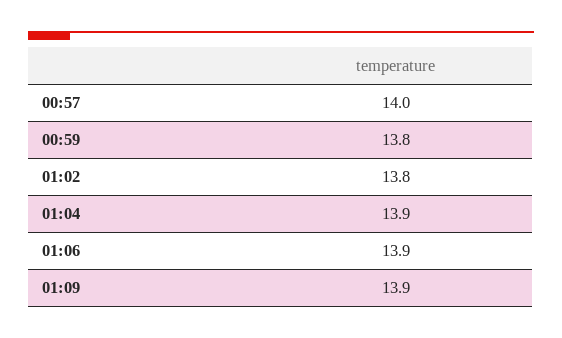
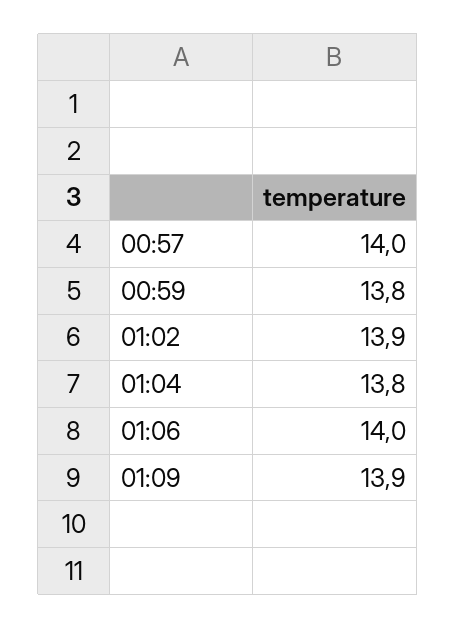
  {
    "00:57": 14,
    "00:59": 13.8,
-   "01:02": 13.8,
+   "01:02": 13.9,
-   "01:04": 13.9,
+   "01:04": 13.8,
-   "01:06": 13.9,
+   "01:06": 14,
    "01:09": 13.9
  }

